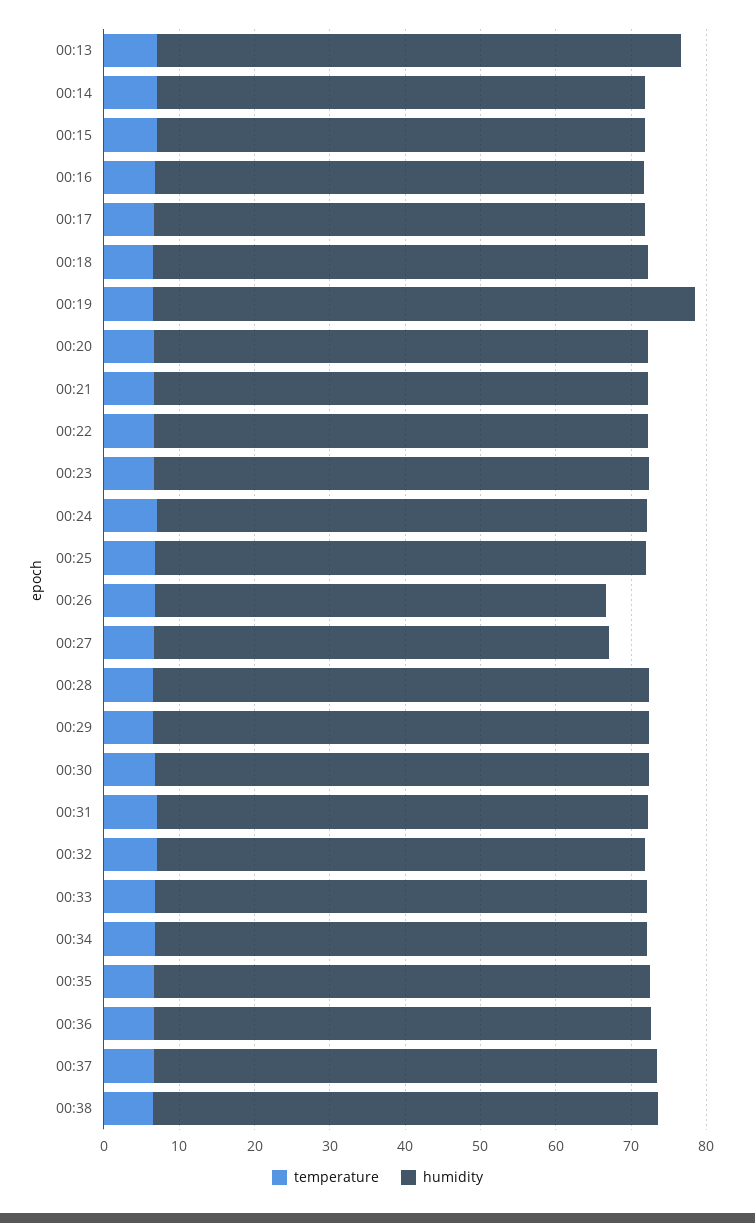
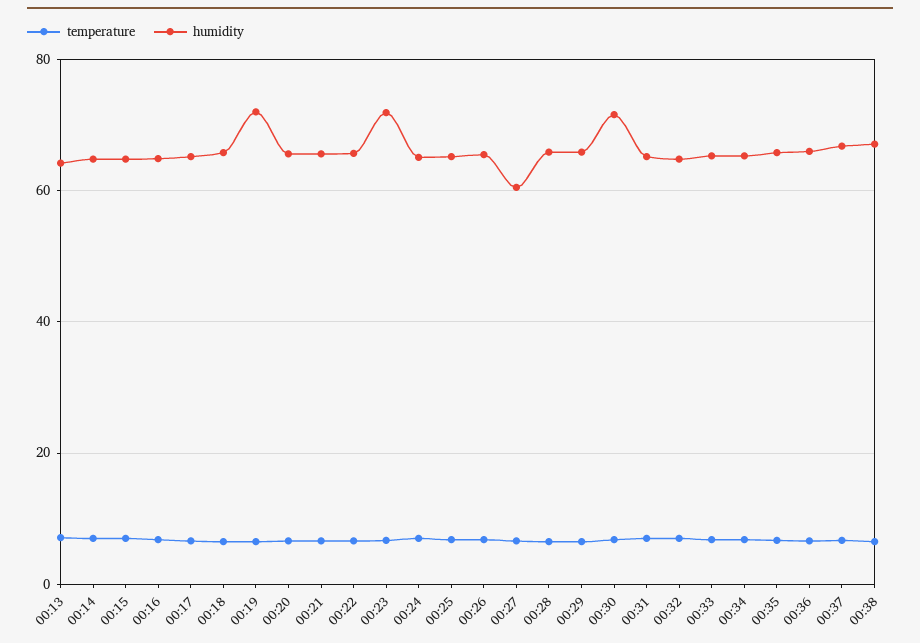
  {
    "temperature": {
      "00:13": 8,
      "00:14": 8,
      "00:15": 8,
      "00:16": 6,
      "00:17": 6,
      "00:18": 6,
      "00:19": 6,
      "00:20": 6,
      "00:21": 6,
      "00:22": 6,
      "00:23": 6,
      "00:24": 8,
      "00:25": 6,
      "00:26": 6,
      "00:27": 6,
      "00:28": 6,
      "00:29": 6,
      "00:30": 6,
      "00:31": 8,
      "00:32": 8,
      "00:33": 6,
      "00:34": 6,
      "00:35": 6,
      "00:36": 6,
      "00:37": 6,
      "00:38": 6
    },
    "humidity": {
-     "00:13": 70,
+     "00:13": 64,
      "00:14": 64,
      "00:15": 64,
      "00:16": 64,
      "00:17": 66,
      "00:18": 66,
      "00:19": 72,
      "00:20": 66,
      "00:21": 66,
      "00:22": 66,
-     "00:23": 66,
+     "00:23": 72,
      "00:24": 66,
      "00:25": 66,
-     "00:26": 60,
+     "00:26": 66,
      "00:27": 60,
      "00:28": 66,
      "00:29": 66,
-     "00:30": 66,
+     "00:30": 72,
      "00:31": 66,
      "00:32": 64,
      "00:33": 66,
      "00:34": 66,
      "00:35": 66,
      "00:36": 66,
      "00:37": 66,
      "00:38": 68
    }
  }

